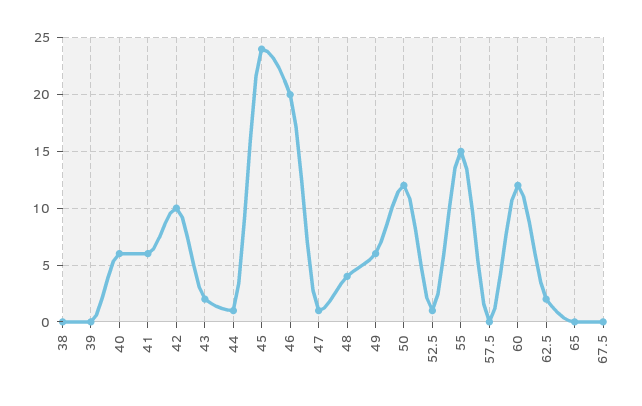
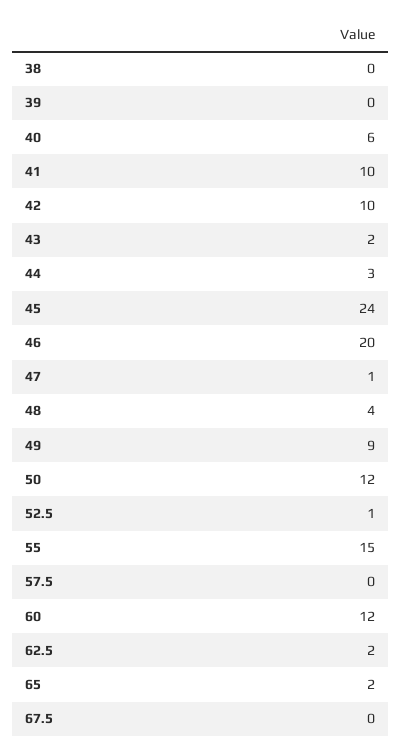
  {
    "38": 0,
    "39": 0,
    "40": 6,
-   "41": 6,
+   "41": 10,
    "42": 10,
    "43": 2,
-   "44": 1,
+   "44": 3,
    "45": 24,
    "46": 20,
    "47": 1,
    "48": 4,
-   "49": 6,
+   "49": 9,
    "50": 12,
    "52.5": 1,
    "55": 15,
    "57.5": 0,
    "60": 12,
    "62.5": 2,
-   "65": 0,
+   "65": 2,
    "67.5": 0
  }

